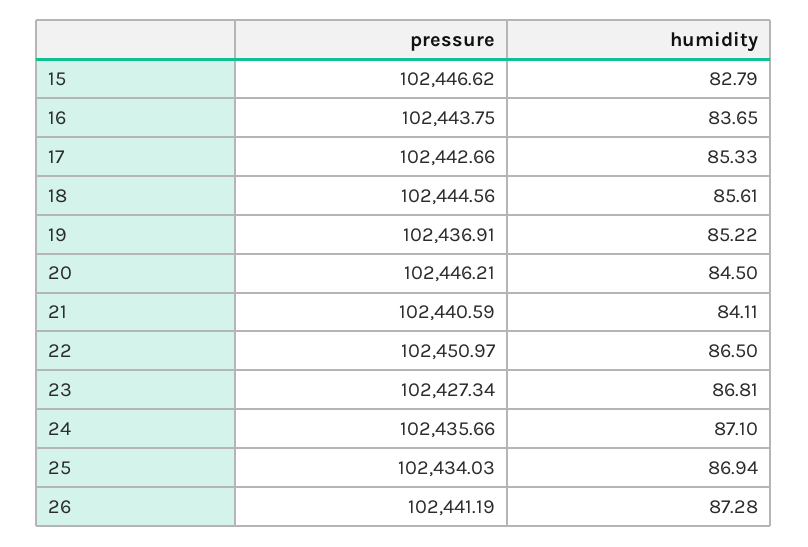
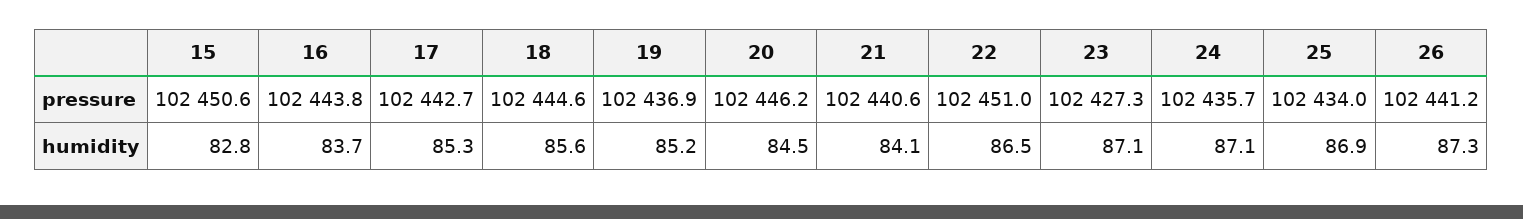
  {
    "pressure": {
-     "15": 102446.62,
+     "15": 102450.6,
      "16": 102443.75,
      "17": 102442.66,
      "18": 102444.56,
      "19": 102436.91,
      "20": 102446.21,
      "21": 102440.59,
      "22": 102450.97,
      "23": 102427.34,
      "24": 102435.66,
      "25": 102434.03,
      "26": 102441.19
    },
    "humidity": {
      "15": 82.79,
      "16": 83.65,
      "17": 85.33,
      "18": 85.61,
      "19": 85.22,
      "20": 84.5,
      "21": 84.11,
      "22": 86.5,
-     "23": 86.81,
+     "23": 87.1,
      "24": 87.1,
      "25": 86.94,
      "26": 87.28
    }
  }

